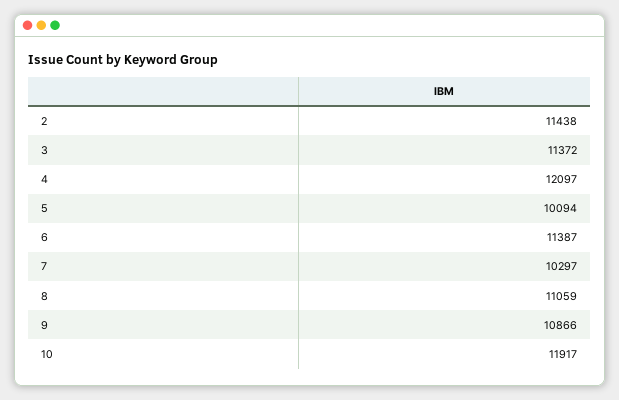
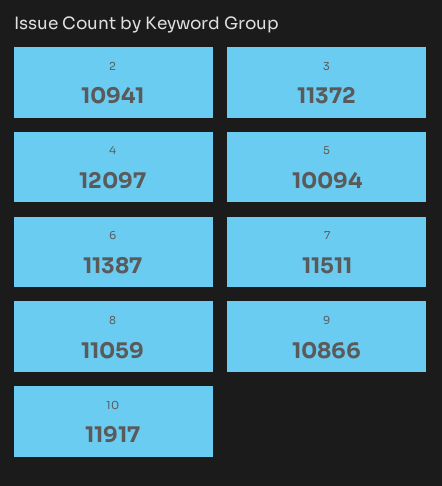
  {
-   "2": 11438,
+   "2": 10941,
    "3": 11372,
    "4": 12097,
    "5": 10094,
    "6": 11387,
-   "7": 10297,
+   "7": 11511,
    "8": 11059,
    "9": 10866,
    "10": 11917
  }

